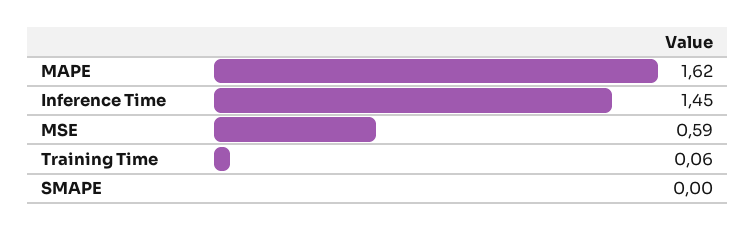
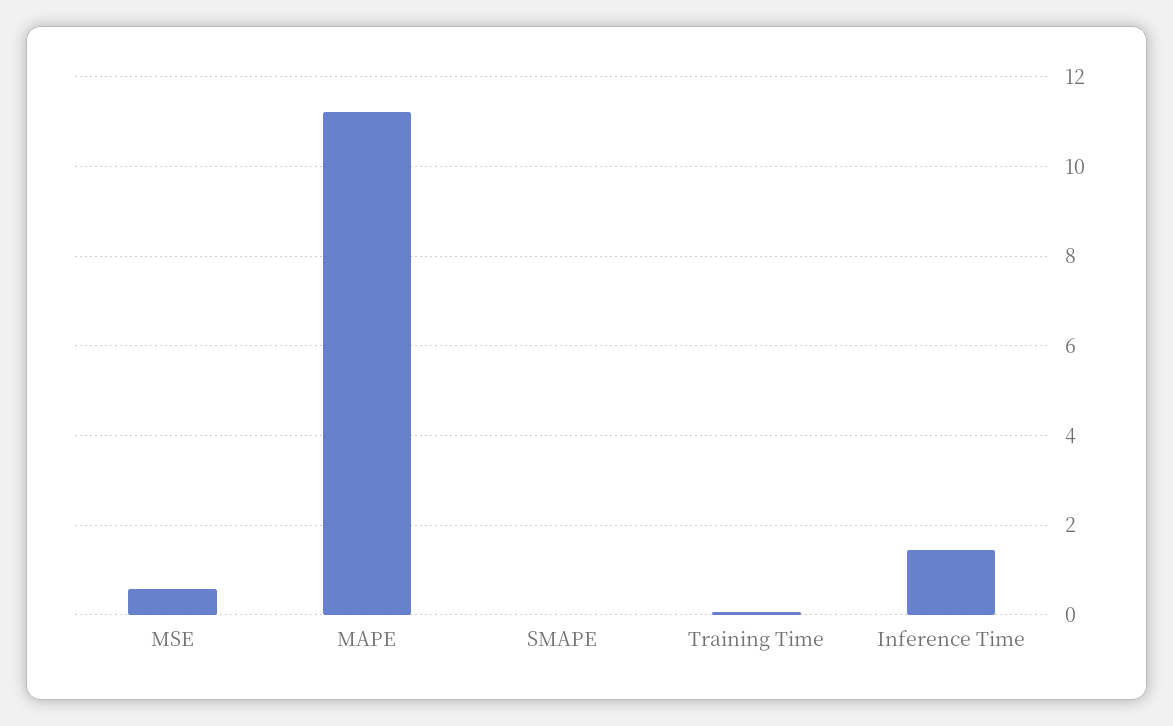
  {
-   "MAPE": 1.62,
+   "MAPE": 11.2,
    "Inference Time": 1.45,
    "MSE": 0.59,
    "Training Time": 0.06,
    "SMAPE": 0
  }

